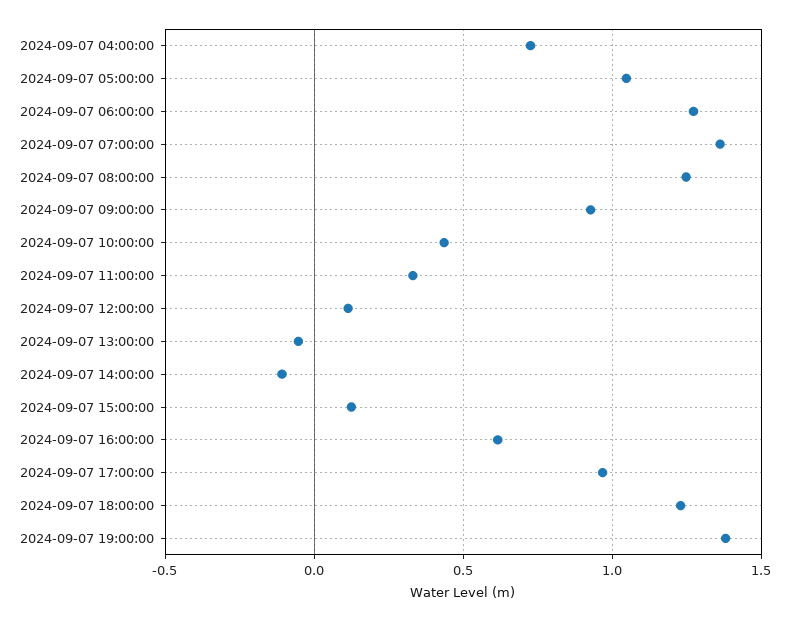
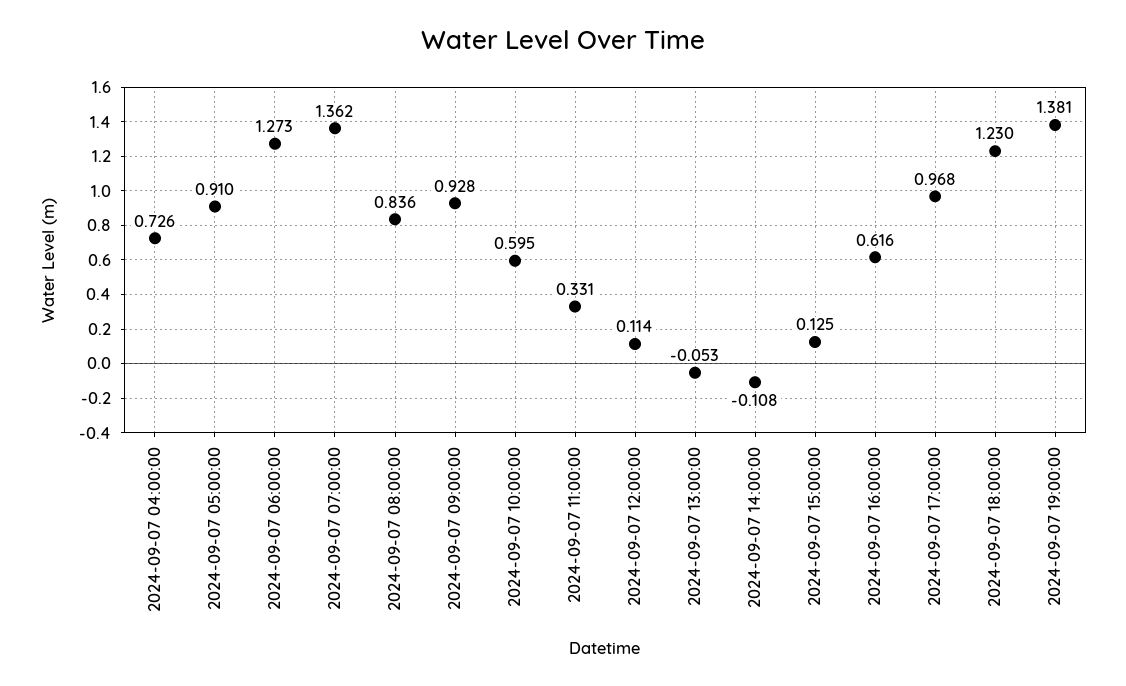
  {
    "2024-09-07 04:00:00": 0.726,
-   "2024-09-07 05:00:00": 1.05,
+   "2024-09-07 05:00:00": 0.91,
    "2024-09-07 06:00:00": 1.273,
    "2024-09-07 07:00:00": 1.362,
-   "2024-09-07 08:00:00": 1.25,
+   "2024-09-07 08:00:00": 0.836,
    "2024-09-07 09:00:00": 0.928,
-   "2024-09-07 10:00:00": 0.45,
+   "2024-09-07 10:00:00": 0.595,
    "2024-09-07 11:00:00": 0.331,
    "2024-09-07 12:00:00": 0.114,
    "2024-09-07 13:00:00": -0.053,
    "2024-09-07 14:00:00": -0.108,
    "2024-09-07 15:00:00": 0.125,
    "2024-09-07 16:00:00": 0.616,
    "2024-09-07 17:00:00": 0.968,
    "2024-09-07 18:00:00": 1.23,
    "2024-09-07 19:00:00": 1.381
  }

